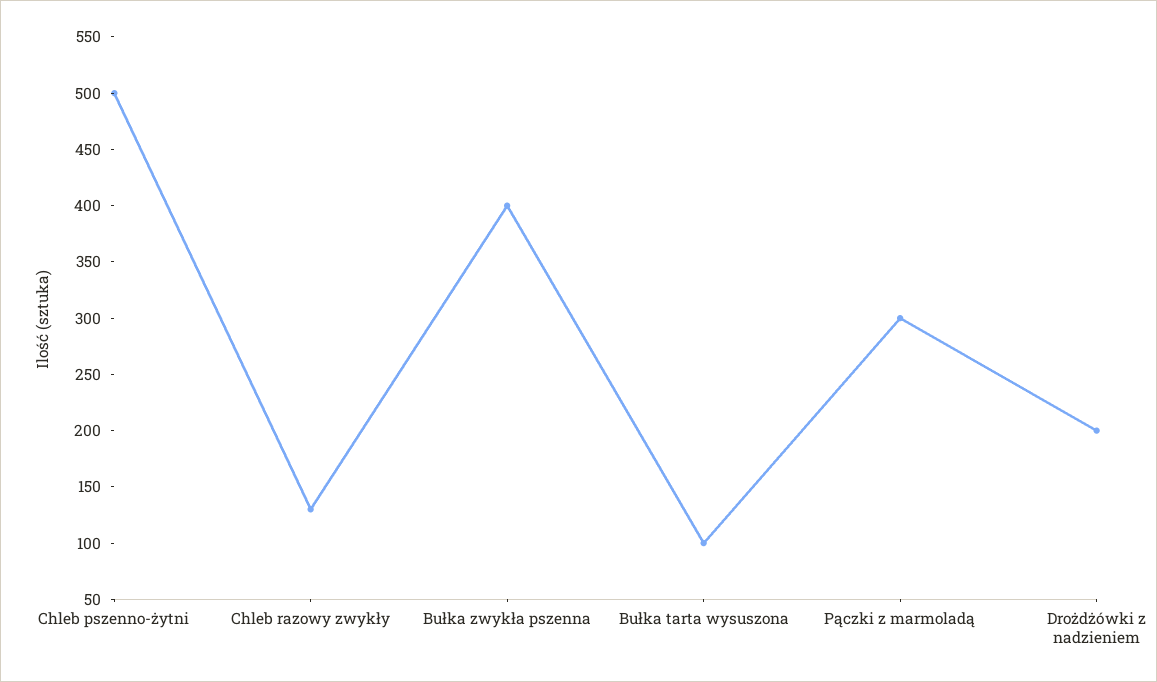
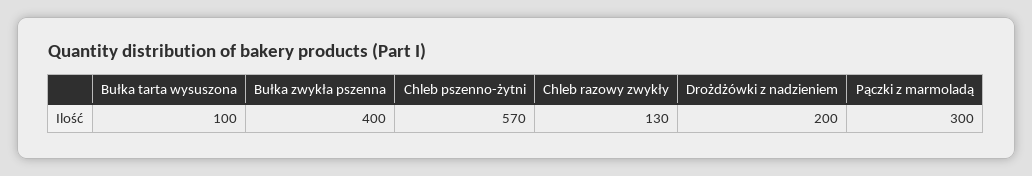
  {
-   "Chleb pszenno-żytni": 500,
+   "Chleb pszenno-żytni": 570,
    "Chleb razowy zwykły": 130,
    "Bułka zwykła pszenna": 400,
    "Bułka tarta wysuszona": 100,
    "Pączki z marmoladą": 300,
    "Drożdżówki z nadzieniem": 200
  }

